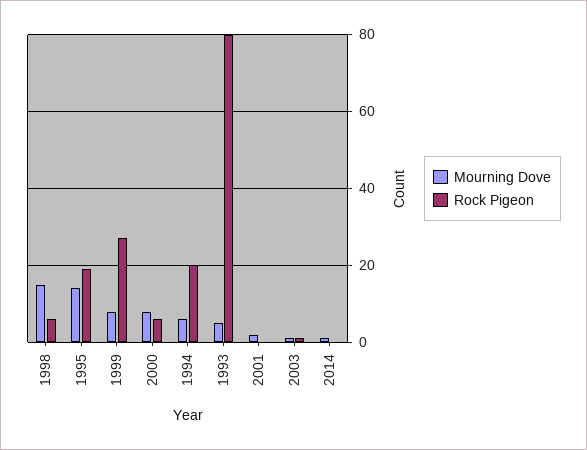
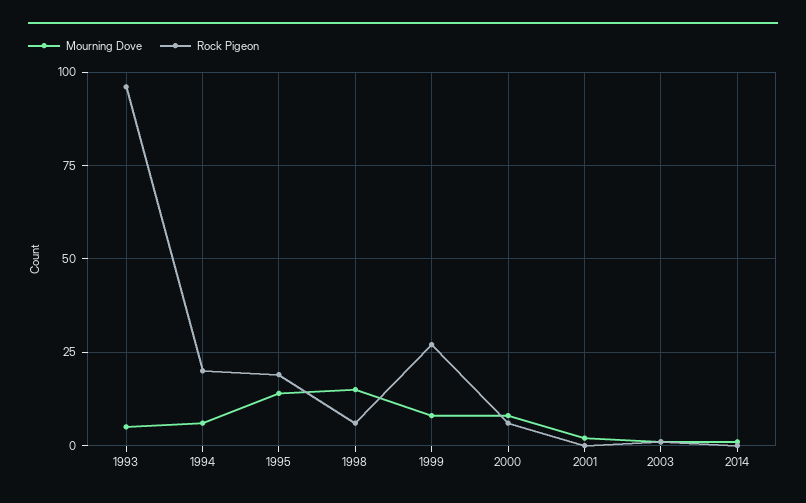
  {
    "Mourning Dove": {
      "1998": 15,
      "1995": 15,
      "1999": 10,
      "2000": 10,
      "1994": 5,
      "1993": 5,
      "2001": 0,
      "2003": 0,
      "2014": 0
    },
    "Rock Pigeon": {
      "1998": 5,
      "1995": 20,
      "1999": 25,
      "2000": 5,
      "1994": 20,
-     "1993": 80,
+     "1993": 95,
      "2001": 0,
      "2003": 0,
      "2014": 0
    }
  }

